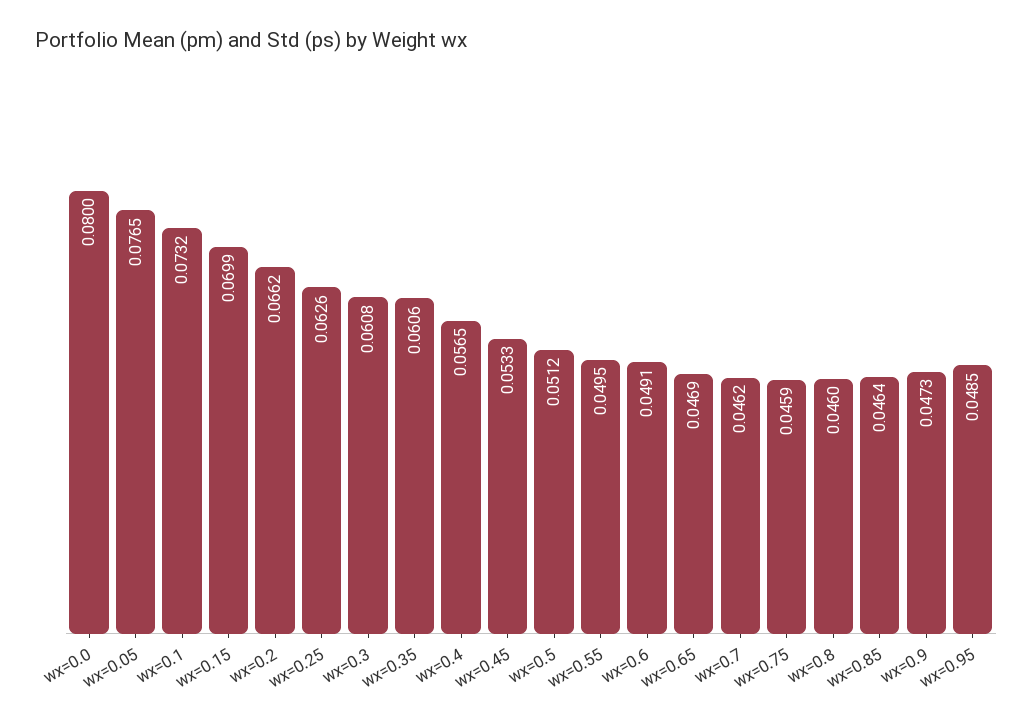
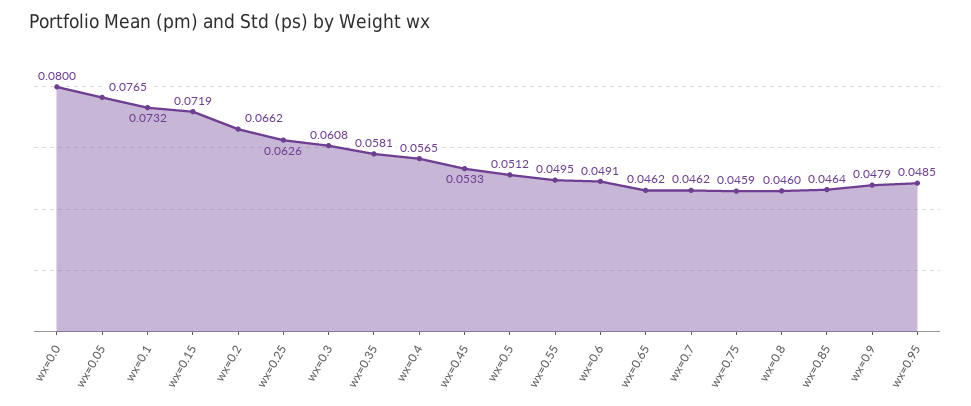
  {
    "wx=0.0": 0.08,
    "wx=0.05": 0.0765,
    "wx=0.1": 0.0732,
-   "wx=0.15": 0.0699,
+   "wx=0.15": 0.0719,
    "wx=0.2": 0.0662,
    "wx=0.25": 0.0626,
    "wx=0.3": 0.0608,
-   "wx=0.35": 0.0606,
+   "wx=0.35": 0.0581,
    "wx=0.4": 0.0565,
    "wx=0.45": 0.0533,
    "wx=0.5": 0.0512,
    "wx=0.55": 0.0495,
    "wx=0.6": 0.0491,
-   "wx=0.65": 0.0469,
+   "wx=0.65": 0.0462,
    "wx=0.7": 0.0462,
    "wx=0.75": 0.0459,
    "wx=0.8": 0.046,
    "wx=0.85": 0.0464,
-   "wx=0.9": 0.0473,
+   "wx=0.9": 0.0479,
    "wx=0.95": 0.0485
  }

